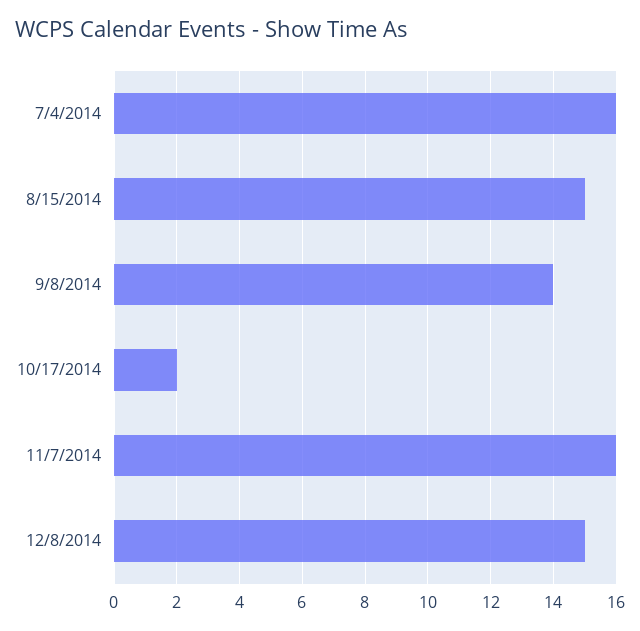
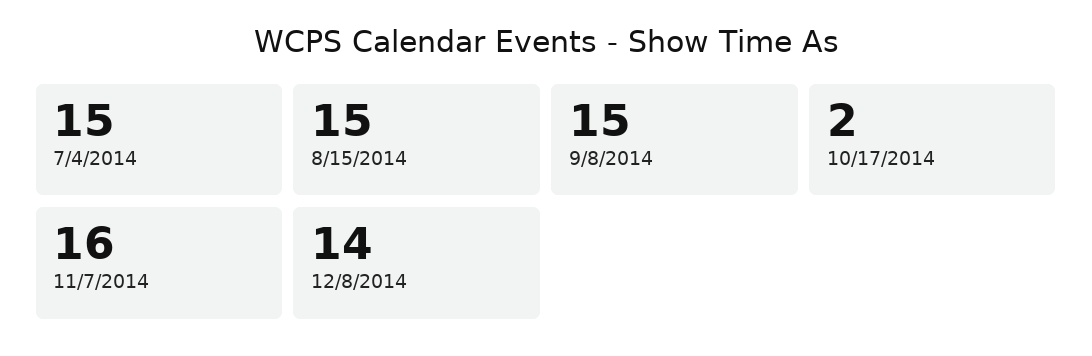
  {
-   "7/4/2014": 16,
+   "7/4/2014": 15,
    "8/15/2014": 15,
-   "9/8/2014": 14,
+   "9/8/2014": 15,
    "10/17/2014": 2,
    "11/7/2014": 16,
-   "12/8/2014": 15
+   "12/8/2014": 14
  }

